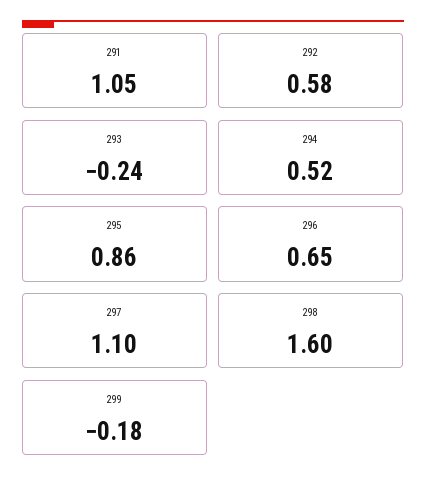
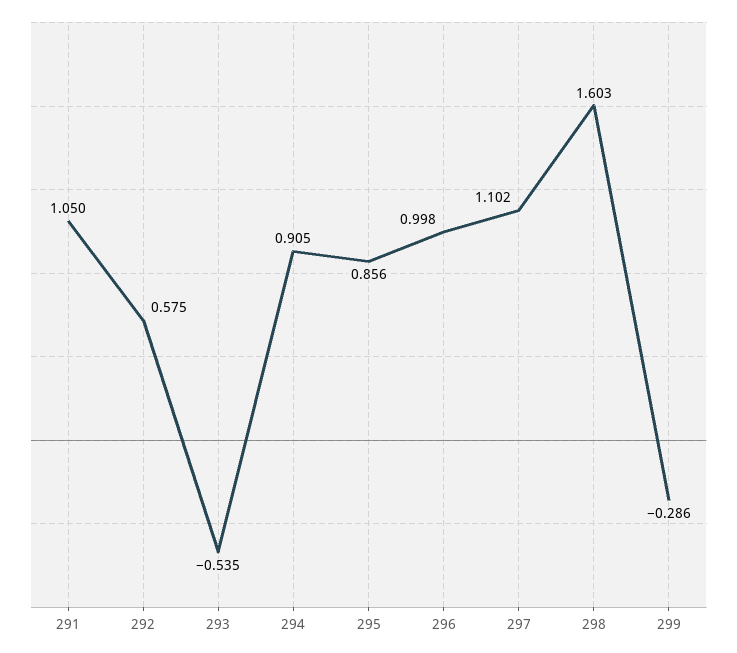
  {
    "291": 1.05,
    "292": 0.575,
-   "293": -0.24,
+   "293": -0.535,
-   "294": 0.52,
+   "294": 0.905,
    "295": 0.856,
-   "296": 0.65,
+   "296": 0.998,
    "297": 1.102,
    "298": 1.603,
-   "299": -0.18
+   "299": -0.286
  }

